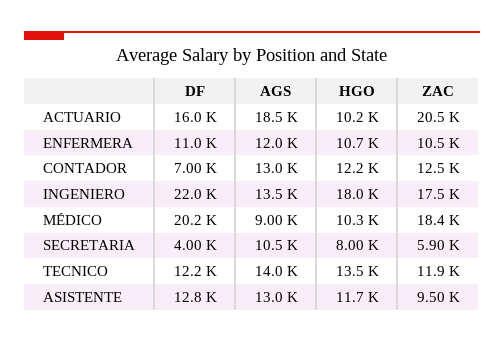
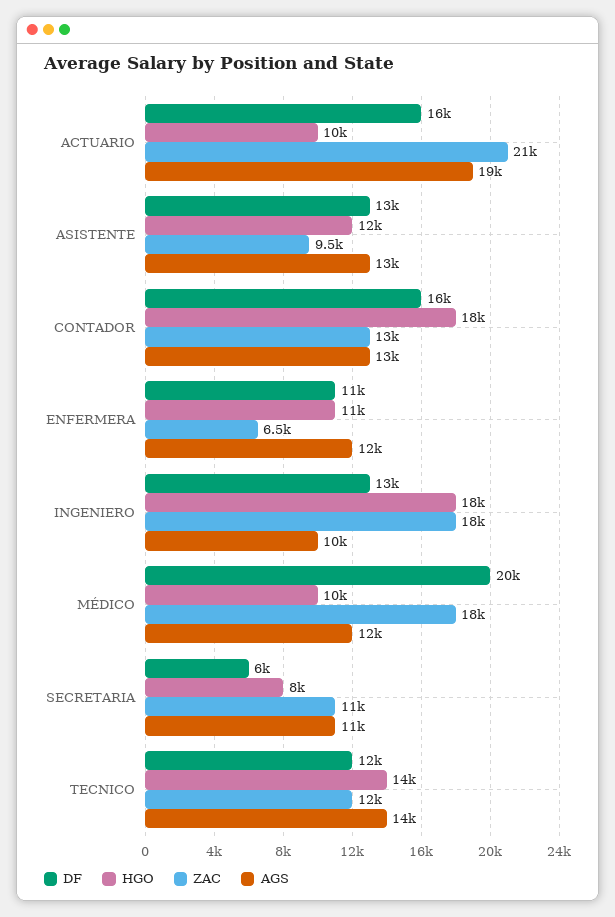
  {
    "DF": {
      "ACTUARIO": 16000,
      "ENFERMERA": 11000,
-     "CONTADOR": 7000,
+     "CONTADOR": 16000,
-     "INGENIERO": 22000,
+     "INGENIERO": 13000,
      "MÉDICO": 20200,
-     "SECRETARIA": 4000,
+     "SECRETARIA": 6000,
      "TECNICO": 12200,
      "ASISTENTE": 12800
    },
    "AGS": {
      "ACTUARIO": 18500,
      "ENFERMERA": 12000,
      "CONTADOR": 13000,
-     "INGENIERO": 13500,
+     "INGENIERO": 10000,
-     "MÉDICO": 9000,
+     "MÉDICO": 12000,
      "SECRETARIA": 10500,
      "TECNICO": 14000,
      "ASISTENTE": 13000
    },
    "HGO": {
      "ACTUARIO": 10200,
      "ENFERMERA": 10700,
-     "CONTADOR": 12200,
+     "CONTADOR": 18000,
      "INGENIERO": 18000,
      "MÉDICO": 10300,
      "SECRETARIA": 8000,
      "TECNICO": 13500,
      "ASISTENTE": 11700
    },
    "ZAC": {
      "ACTUARIO": 20500,
-     "ENFERMERA": 10500,
+     "ENFERMERA": 6500,
      "CONTADOR": 12500,
      "INGENIERO": 17500,
      "MÉDICO": 18400,
-     "SECRETARIA": 5900,
+     "SECRETARIA": 11000,
      "TECNICO": 11900,
      "ASISTENTE": 9500
    }
  }

